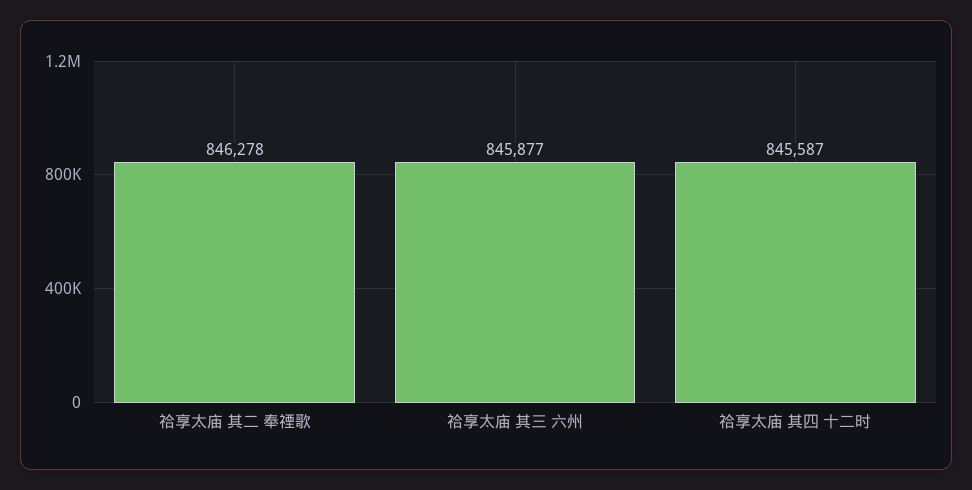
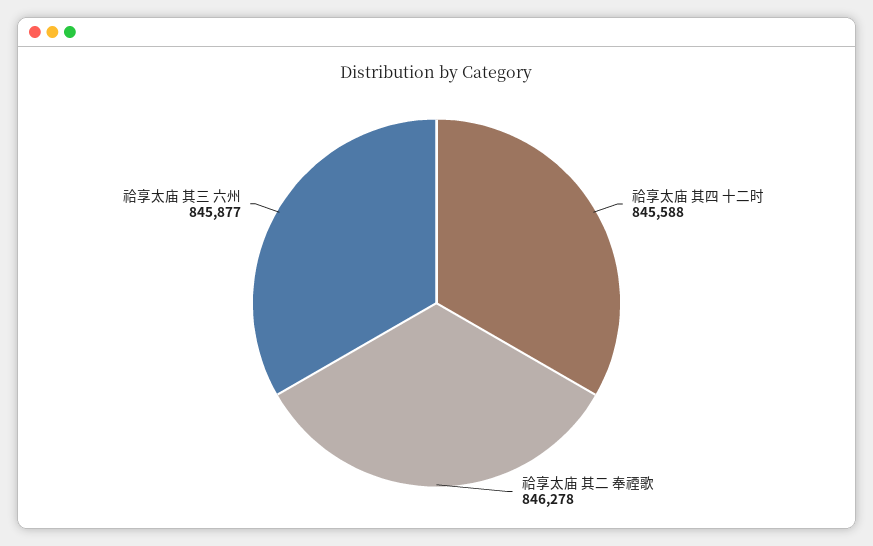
  {
    "祫享太庙 其二 奉禋歌": 846278,
    "祫享太庙 其三 六州": 845877,
-   "祫享太庙 其四 十二时": 845587
+   "祫享太庙 其四 十二时": 845588
  }

